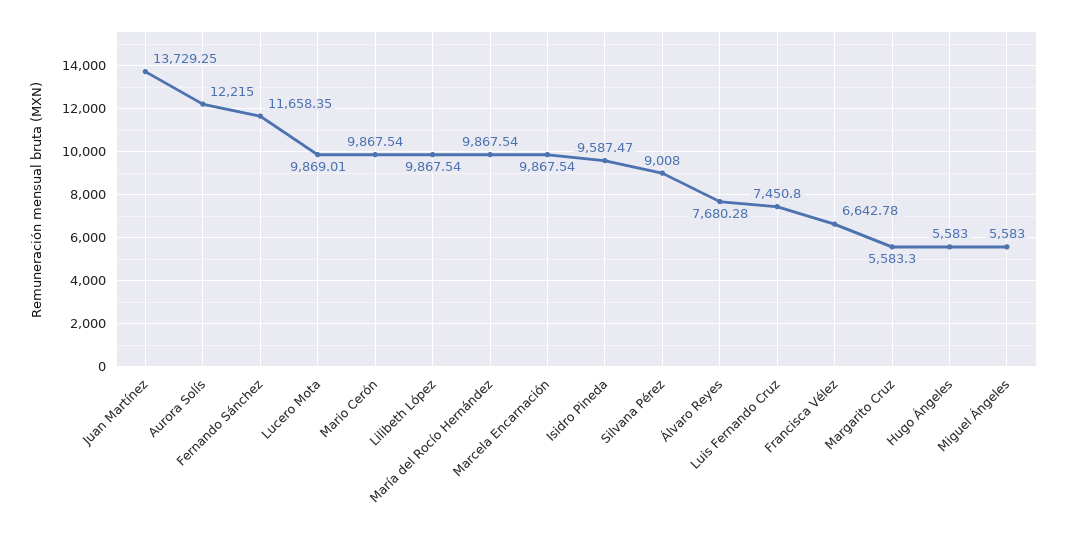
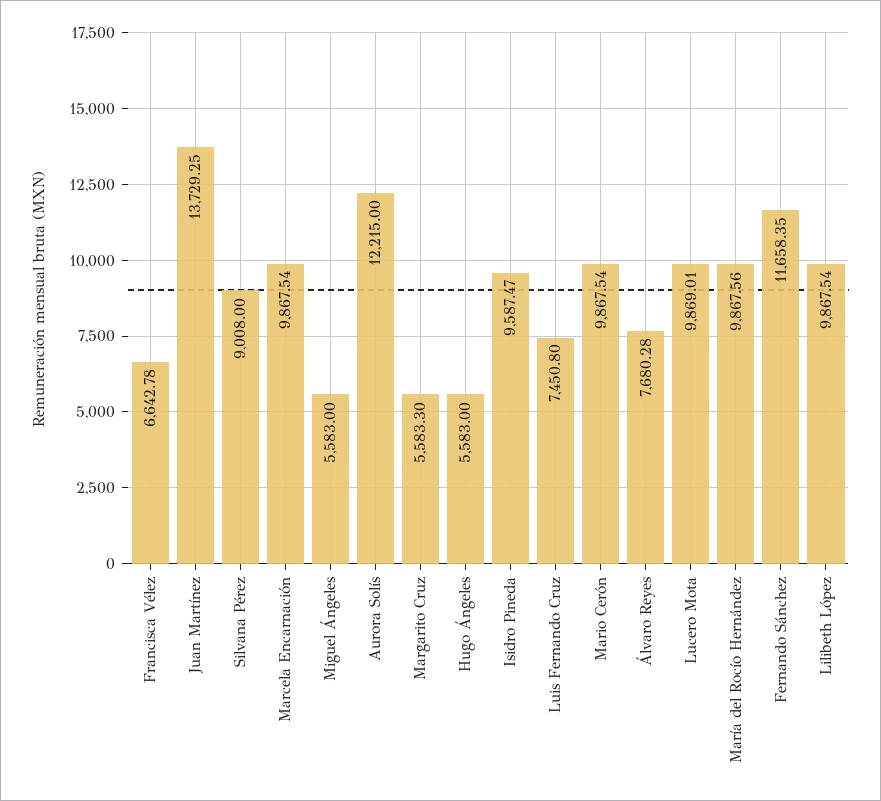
  {
    "Juan Martínez": 13729.25,
    "Aurora Solís": 12215,
    "Fernando Sánchez": 11658.35,
    "Lucero Mota": 9869.01,
    "Mario Cerón": 9867.54,
    "Lilibeth López": 9867.54,
-   "María del Rocío Hernández": 9867.54,
+   "María del Rocío Hernández": 9867.56,
    "Marcela Encarnación": 9867.54,
    "Isidro Pineda": 9587.47,
    "Silvana Pérez": 9008,
    "Álvaro Reyes": 7680.28,
    "Luis Fernando Cruz": 7450.8,
    "Francisca Vélez": 6642.78,
    "Margarito Cruz": 5583.3,
    "Hugo Ángeles": 5583,
    "Miguel Ángeles": 5583
  }

